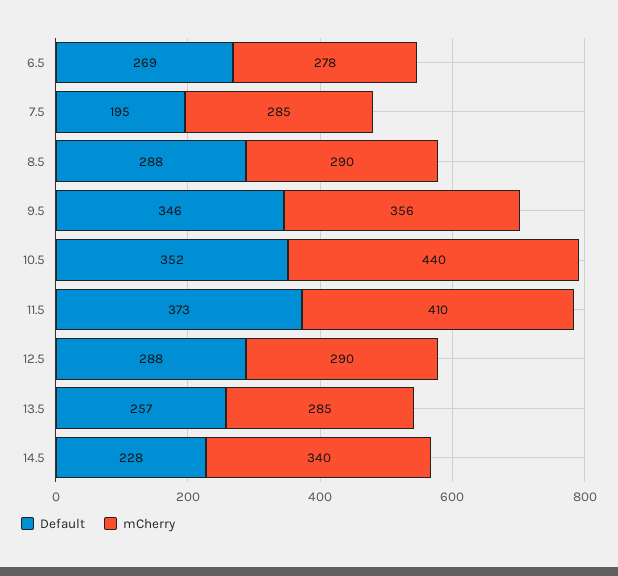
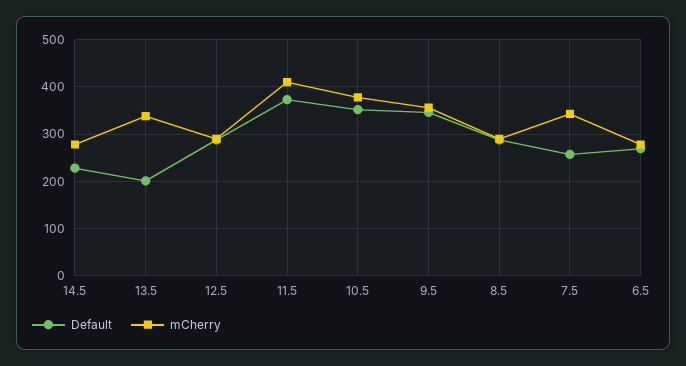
  {
    "Default": {
      "6.5": 269,
-     "7.5": 195,
+     "7.5": 260,
      "8.5": 288,
      "9.5": 346,
      "10.5": 352,
      "11.5": 373,
      "12.5": 288,
-     "13.5": 257,
+     "13.5": 200,
      "14.5": 228
    },
    "mCherry": {
      "6.5": 278,
-     "7.5": 285,
+     "7.5": 340,
      "8.5": 290,
      "9.5": 356,
-     "10.5": 440,
+     "10.5": 380,
      "11.5": 410,
      "12.5": 290,
-     "13.5": 285,
+     "13.5": 340,
-     "14.5": 340
+     "14.5": 280
    }
  }

